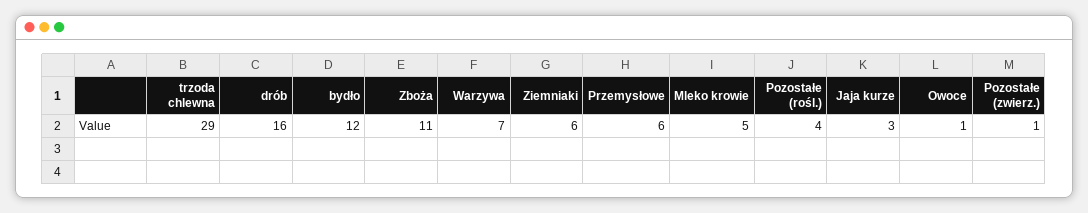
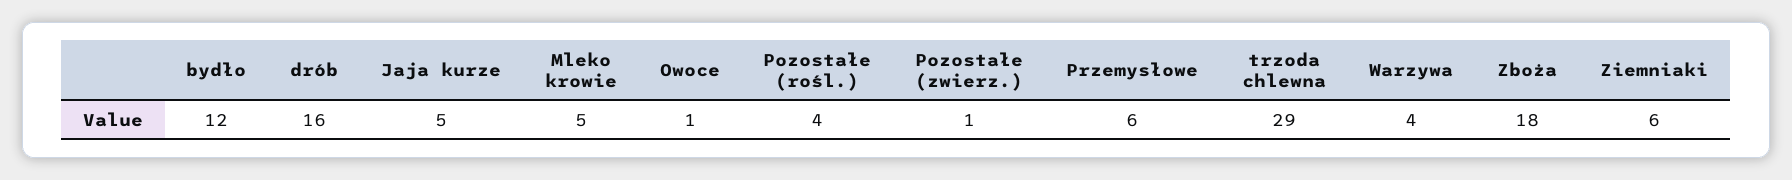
  {
    "trzoda chlewna": 29,
    "drób": 16,
    "bydło": 12,
-   "Zboża": 11,
+   "Zboża": 18,
-   "Warzywa": 7,
+   "Warzywa": 4,
    "Ziemniaki": 6,
    "Przemysłowe": 6,
    "Mleko krowie": 5,
    "Pozostałe (rośl.)": 4,
-   "Jaja kurze": 3,
+   "Jaja kurze": 5,
    "Owoce": 1,
    "Pozostałe (zwierz.)": 1
  }

